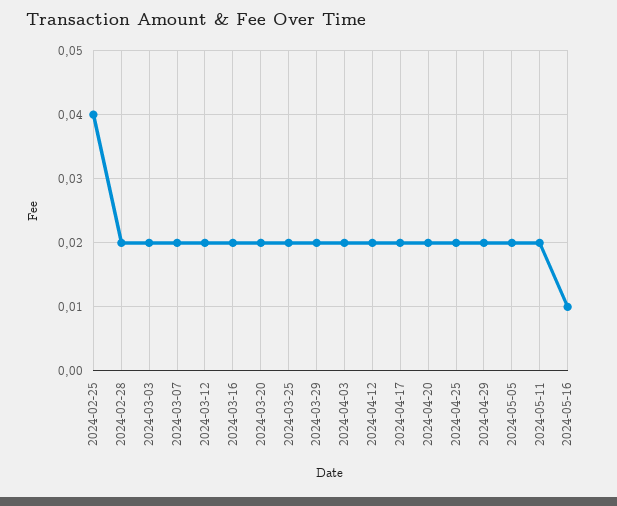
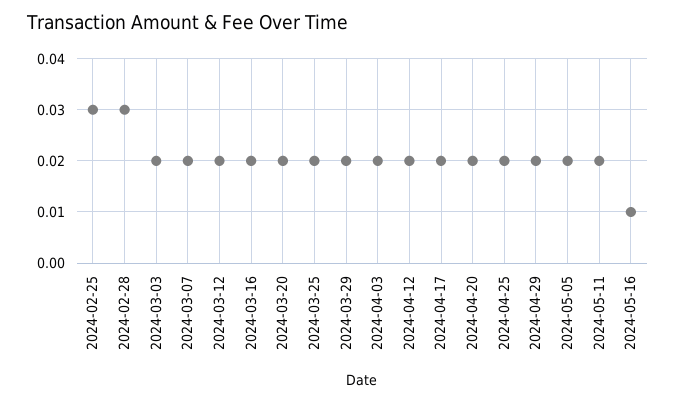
  {
-   "2024-02-25": 0.04,
+   "2024-02-25": 0.03,
-   "2024-02-28": 0.02,
+   "2024-02-28": 0.03,
    "2024-03-03": 0.02,
    "2024-03-07": 0.02,
    "2024-03-12": 0.02,
    "2024-03-16": 0.02,
    "2024-03-20": 0.02,
    "2024-03-25": 0.02,
    "2024-03-29": 0.02,
    "2024-04-03": 0.02,
    "2024-04-12": 0.02,
    "2024-04-17": 0.02,
    "2024-04-20": 0.02,
    "2024-04-25": 0.02,
    "2024-04-29": 0.02,
    "2024-05-05": 0.02,
    "2024-05-11": 0.02,
    "2024-05-16": 0.01
  }

